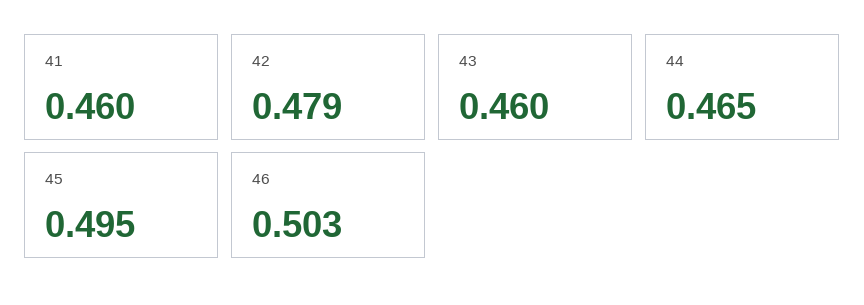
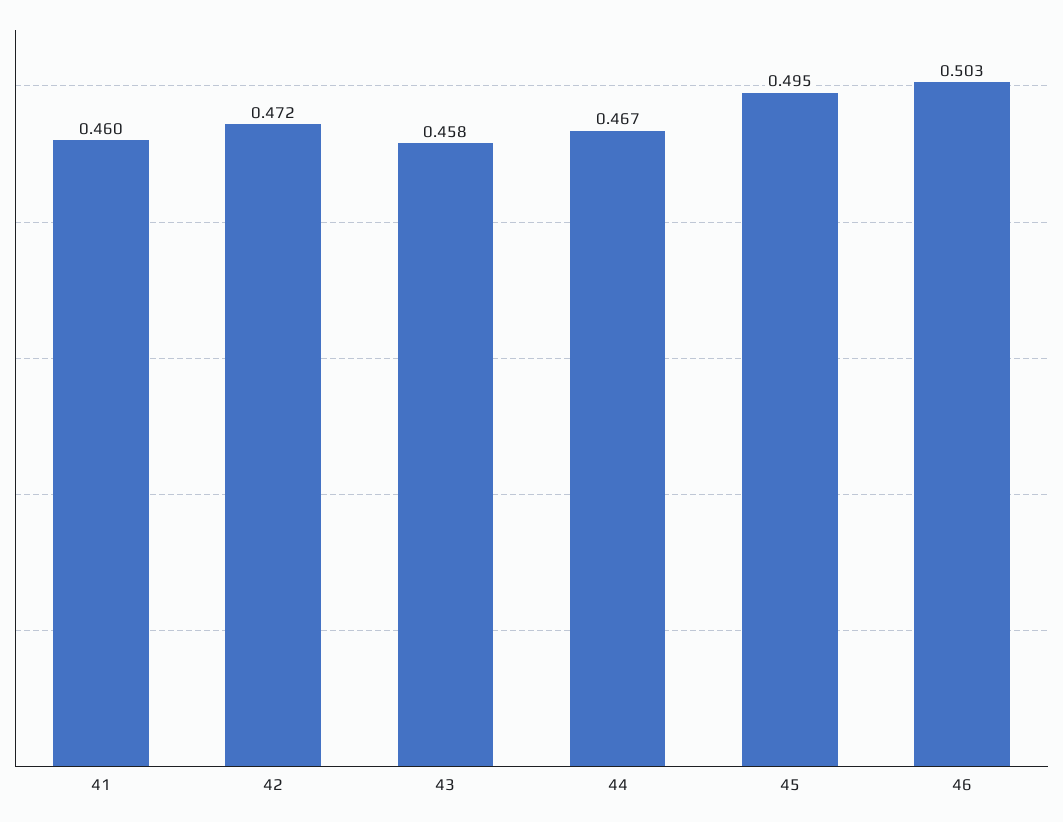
  {
    "41": 0.46,
-   "42": 0.479,
+   "42": 0.472,
-   "43": 0.46,
+   "43": 0.458,
-   "44": 0.465,
+   "44": 0.467,
    "45": 0.495,
    "46": 0.503
  }

